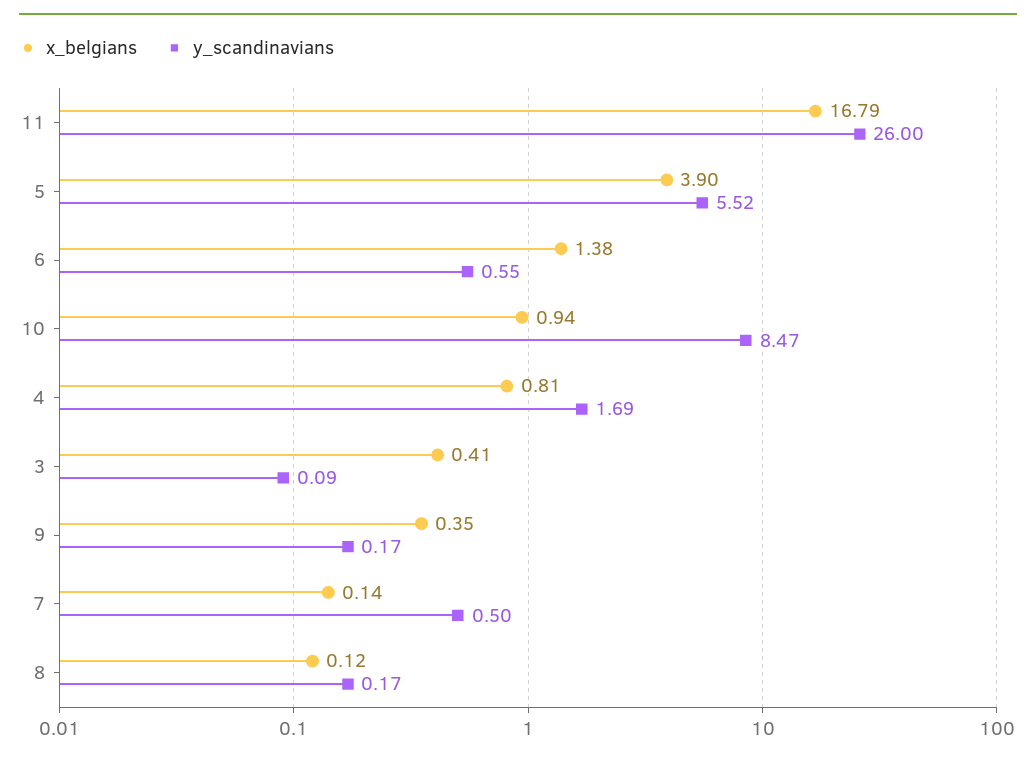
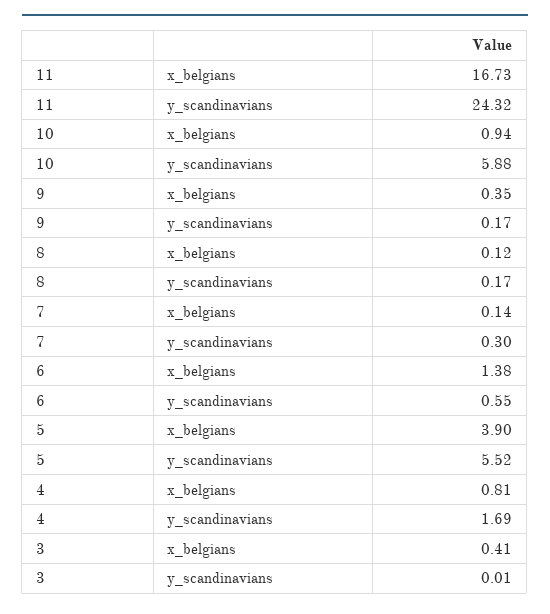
  {
    "x_belgians": {
-     "11": 16.79,
+     "11": 16.73,
      "5": 3.9,
      "6": 1.38,
      "10": 0.94,
      "4": 0.81,
      "3": 0.41,
      "9": 0.35,
      "7": 0.14,
      "8": 0.12
    },
    "y_scandinavians": {
-     "11": 26,
+     "11": 24.32,
      "5": 5.52,
      "6": 0.55,
-     "10": 8.47,
+     "10": 5.88,
      "4": 1.69,
-     "3": 0.09,
+     "3": 0.01,
      "9": 0.17,
-     "7": 0.5,
+     "7": 0.3,
      "8": 0.17
    }
  }

